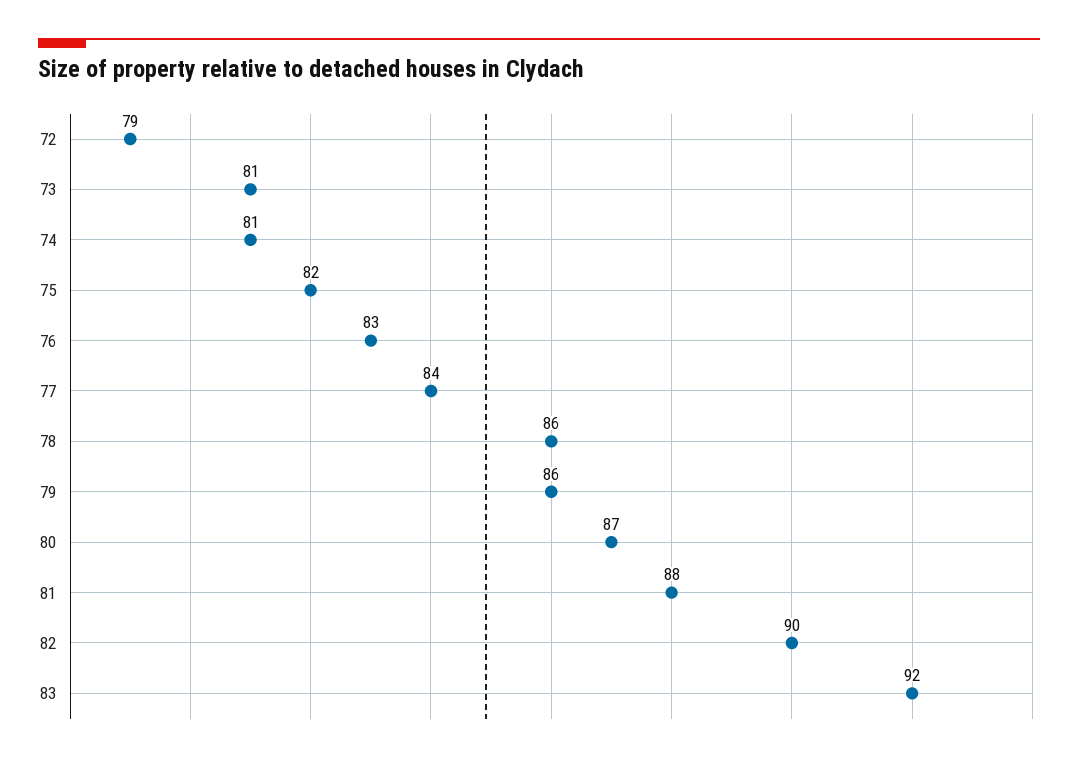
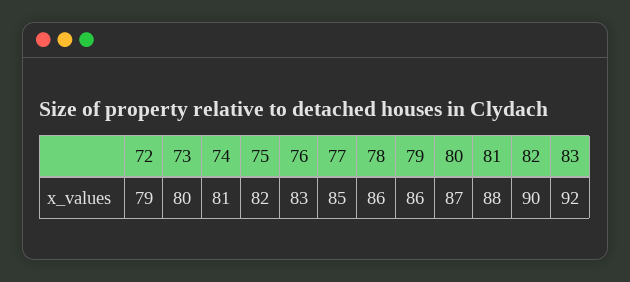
  {
    "72": 79,
-   "73": 81,
+   "73": 80,
    "74": 81,
    "75": 82,
    "76": 83,
-   "77": 84,
+   "77": 85,
    "78": 86,
    "79": 86,
    "80": 87,
    "81": 88,
    "82": 90,
    "83": 92
  }

